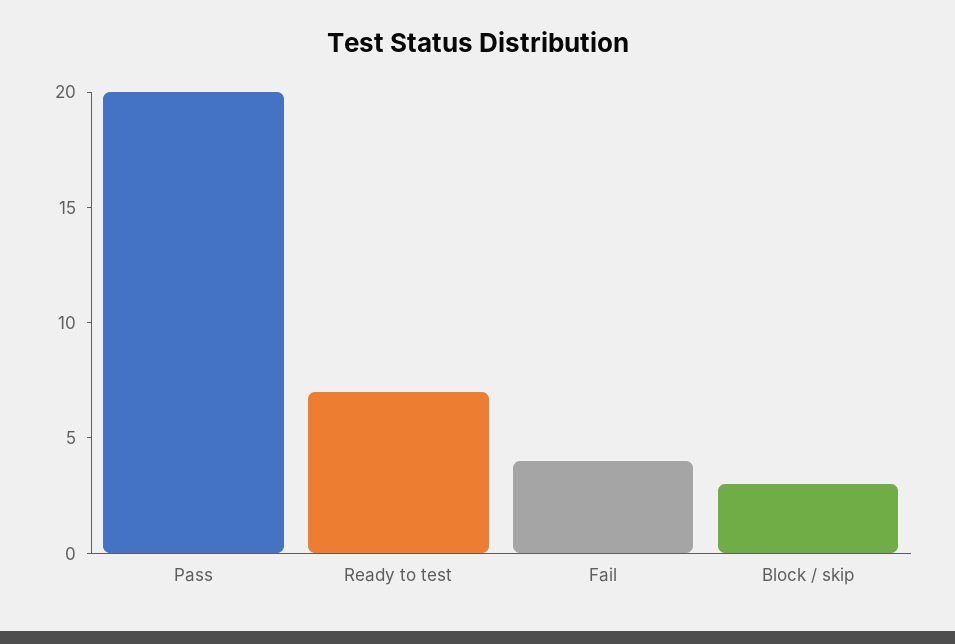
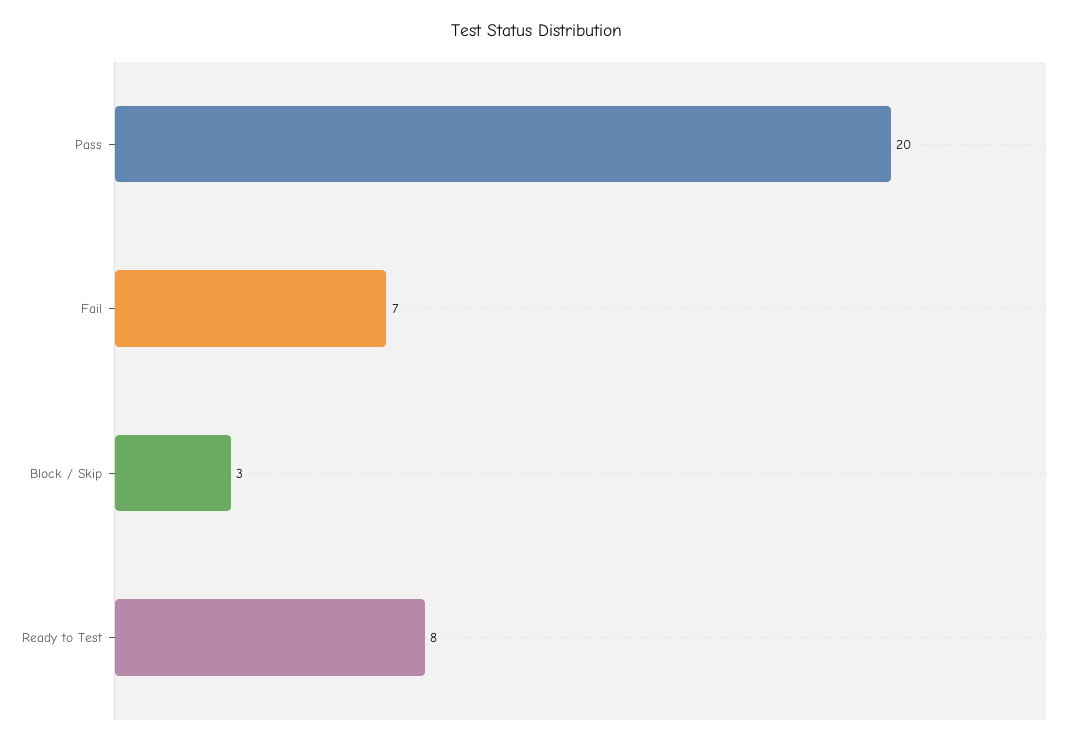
  {
    "Pass": 20,
-   "Ready to test": 7,
+   "Ready to test": 8,
-   "Fail": 4,
+   "Fail": 7,
    "Block / skip": 3
  }

